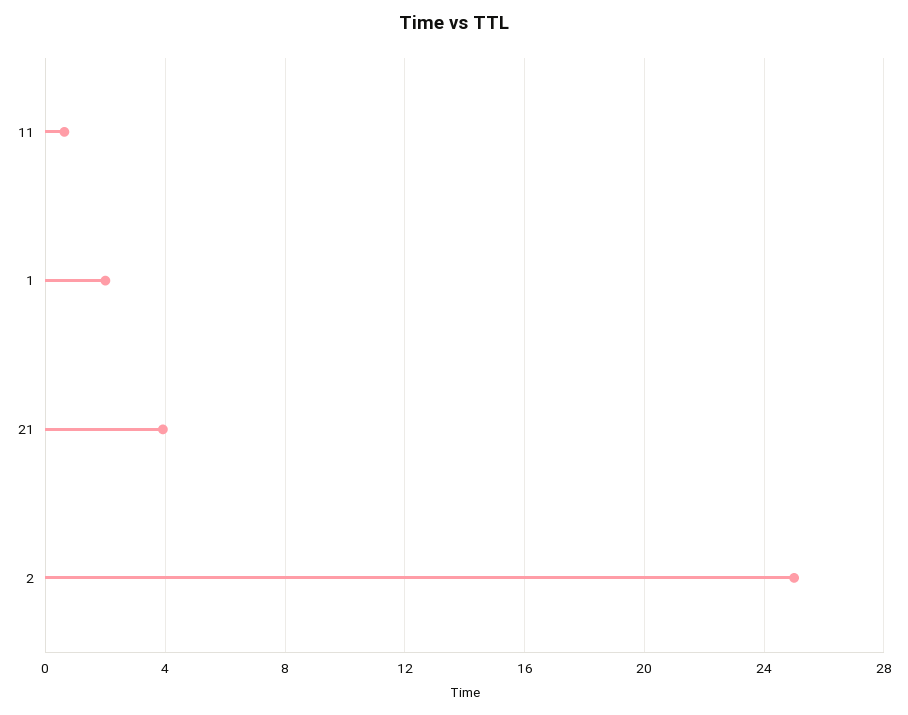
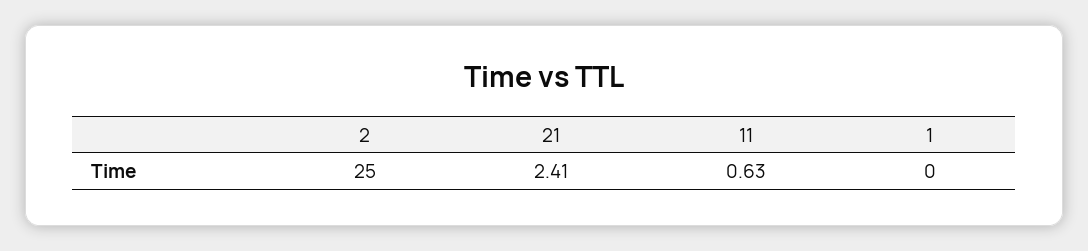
  {
    "11": 0.63,
-   "1": 2,
+   "1": 0,
-   "21": 4,
+   "21": 2.41,
    "2": 25
  }

